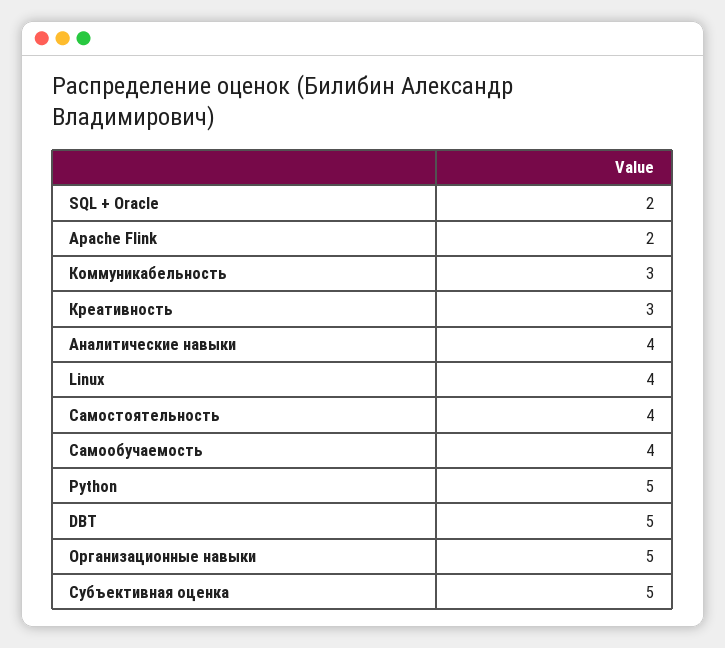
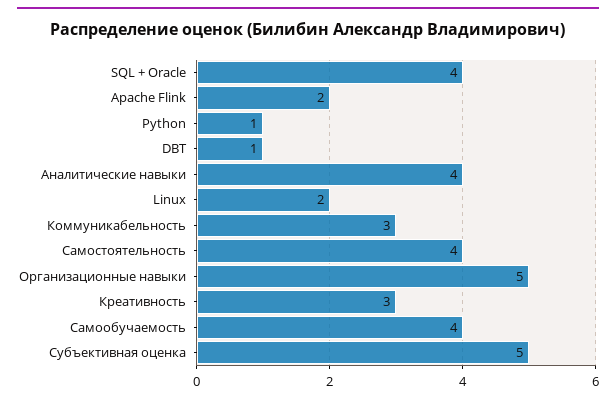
  {
-   "SQL + Oracle": 2,
+   "SQL + Oracle": 4,
    "Apache Flink": 2,
    "Коммуникабельность": 3,
    "Креативность": 3,
    "Аналитические навыки": 4,
-   "Linux": 4,
+   "Linux": 2,
    "Самостоятельность": 4,
    "Самообучаемость": 4,
-   "Python": 5,
+   "Python": 1,
-   "DBT": 5,
+   "DBT": 1,
    "Организационные навыки": 5,
    "Субъективная оценка": 5
  }

